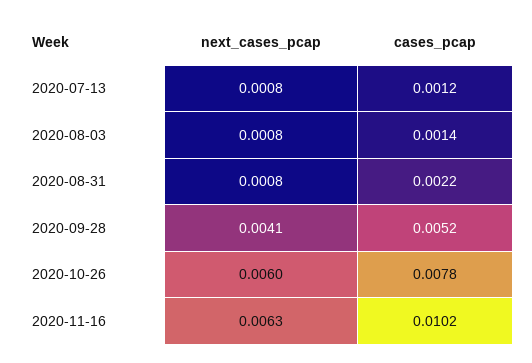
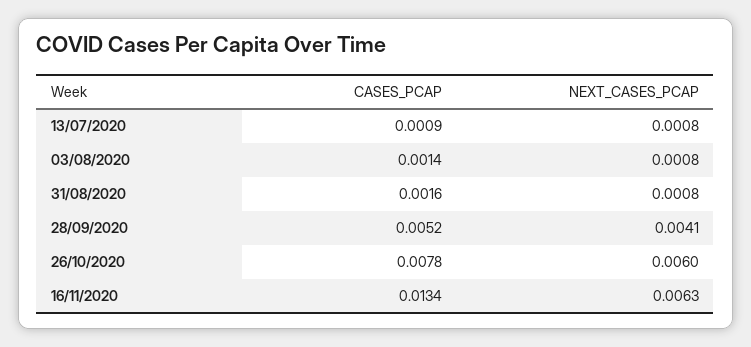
  {
    "next_cases_pcap": {
      "2020-07-13": 0.0008,
      "2020-08-03": 0.0008,
      "2020-08-31": 0.0008,
      "2020-09-28": 0.0041,
      "2020-10-26": 0.006,
      "2020-11-16": 0.0063
    },
    "cases_pcap": {
-     "2020-07-13": 0.0012,
+     "2020-07-13": 0.0009,
      "2020-08-03": 0.0014,
-     "2020-08-31": 0.0022,
+     "2020-08-31": 0.0016,
      "2020-09-28": 0.0052,
      "2020-10-26": 0.0078,
-     "2020-11-16": 0.0102
+     "2020-11-16": 0.0134
    }
  }

